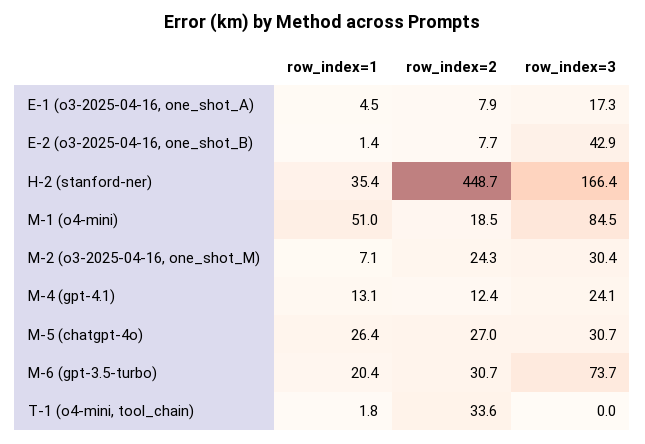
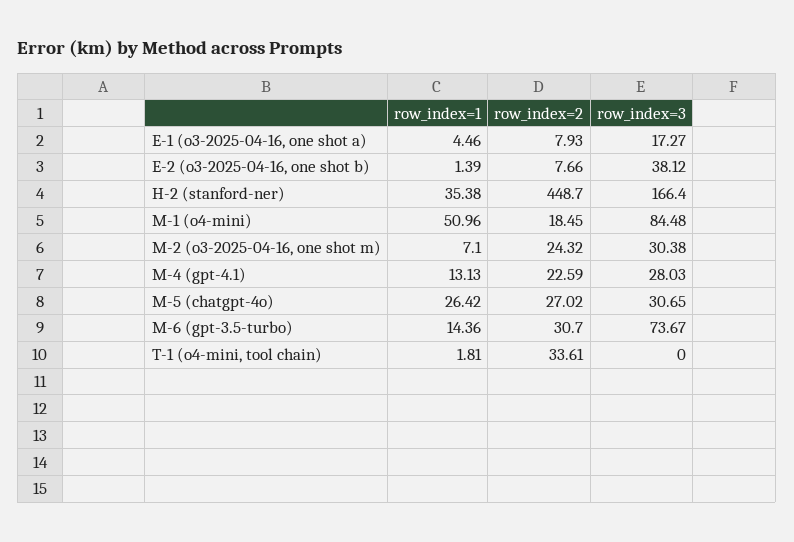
  {
    "row_index=1": {
      "E-1 (o3-2025-04-16, one_shot_A)": 4.46,
      "E-2 (o3-2025-04-16, one_shot_B)": 1.39,
      "H-2 (stanford-ner)": 35.38,
      "M-1 (o4-mini)": 50.96,
      "M-2 (o3-2025-04-16, one_shot_M)": 7.1,
      "M-4 (gpt-4.1)": 13.13,
      "M-5 (chatgpt-4o)": 26.42,
-     "M-6 (gpt-3.5-turbo)": 20.4,
+     "M-6 (gpt-3.5-turbo)": 14.36,
      "T-1 (o4-mini, tool_chain)": 1.81
    },
    "row_index=2": {
      "E-1 (o3-2025-04-16, one_shot_A)": 7.93,
      "E-2 (o3-2025-04-16, one_shot_B)": 7.66,
      "H-2 (stanford-ner)": 448.7,
      "M-1 (o4-mini)": 18.45,
      "M-2 (o3-2025-04-16, one_shot_M)": 24.32,
-     "M-4 (gpt-4.1)": 12.4,
+     "M-4 (gpt-4.1)": 22.59,
      "M-5 (chatgpt-4o)": 27.02,
      "M-6 (gpt-3.5-turbo)": 30.7,
      "T-1 (o4-mini, tool_chain)": 33.61
    },
    "row_index=3": {
      "E-1 (o3-2025-04-16, one_shot_A)": 17.27,
-     "E-2 (o3-2025-04-16, one_shot_B)": 42.9,
+     "E-2 (o3-2025-04-16, one_shot_B)": 38.12,
      "H-2 (stanford-ner)": 166.4,
      "M-1 (o4-mini)": 84.48,
      "M-2 (o3-2025-04-16, one_shot_M)": 30.38,
-     "M-4 (gpt-4.1)": 24.1,
+     "M-4 (gpt-4.1)": 28.03,
      "M-5 (chatgpt-4o)": 30.65,
      "M-6 (gpt-3.5-turbo)": 73.67,
      "T-1 (o4-mini, tool_chain)": 0
    }
  }

